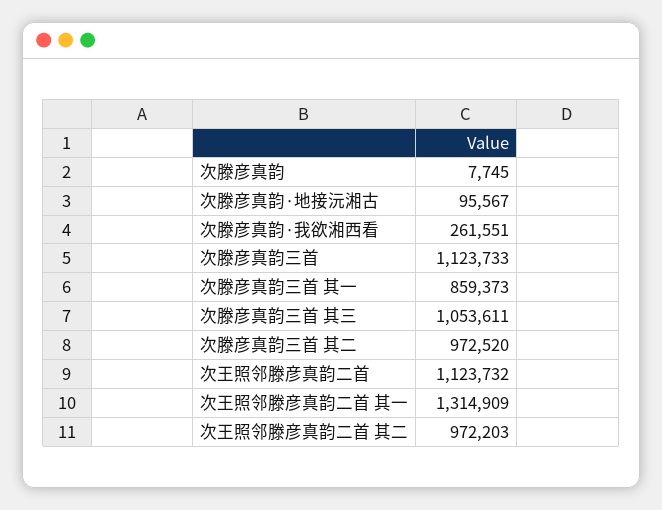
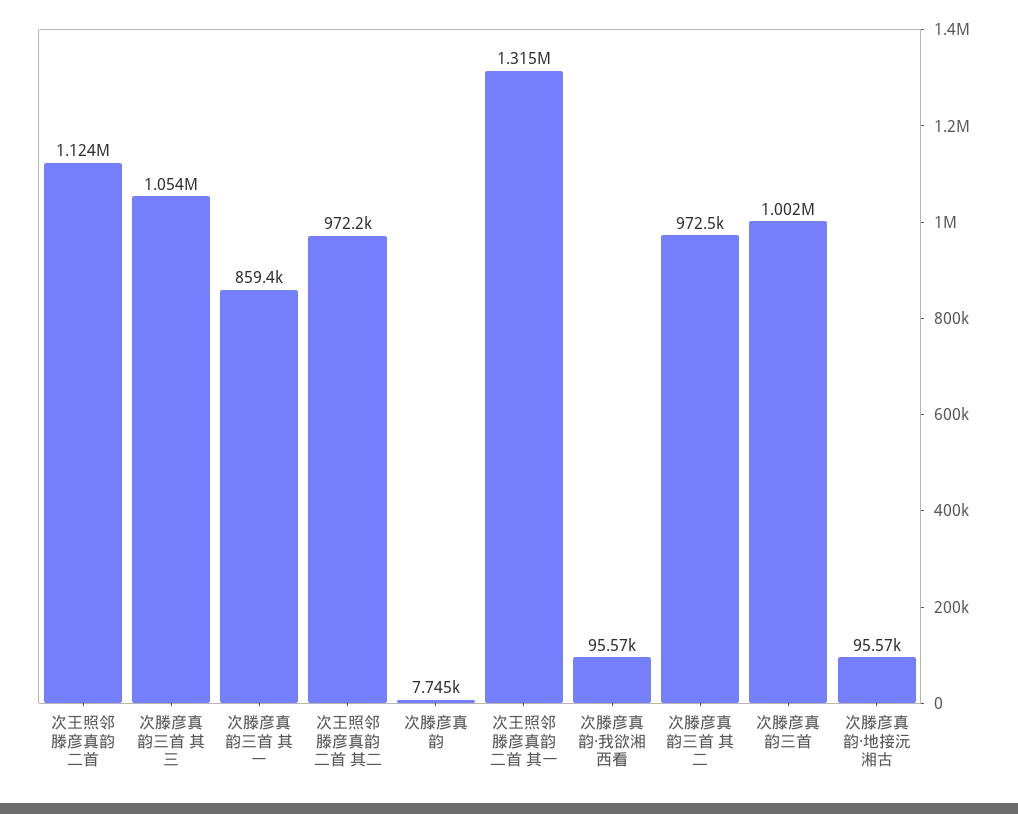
  {
    "次滕彦真韵": 7745,
    "次滕彦真韵·地接沅湘古": 95567,
-   "次滕彦真韵·我欲湘西看": 261551,
+   "次滕彦真韵·我欲湘西看": 95570,
-   "次滕彦真韵三首": 1123733,
+   "次滕彦真韵三首": 1002000,
    "次滕彦真韵三首 其一": 859373,
    "次滕彦真韵三首 其三": 1053611,
    "次滕彦真韵三首 其二": 972520,
    "次王照邻滕彦真韵二首": 1123732,
    "次王照邻滕彦真韵二首 其一": 1314909,
    "次王照邻滕彦真韵二首 其二": 972203
  }

